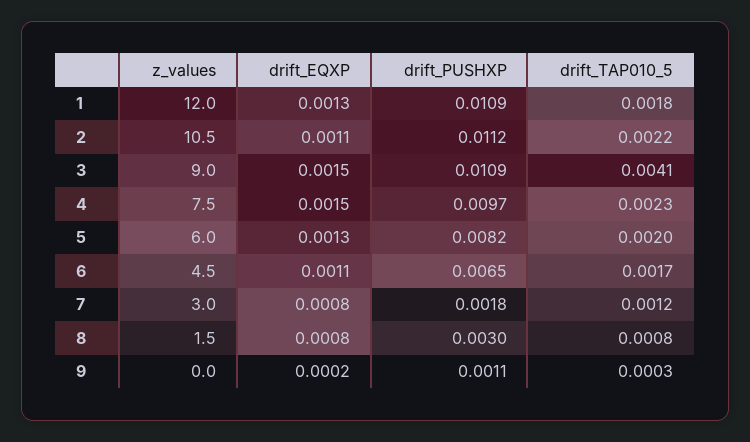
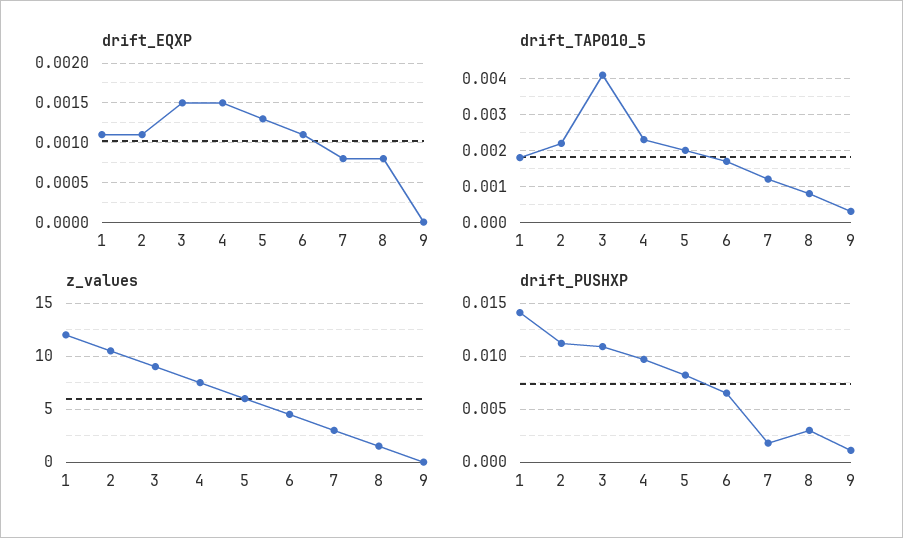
  {
    "z_values": {
      "1": 12,
      "2": 10.5,
      "3": 9,
      "4": 7.5,
      "5": 6,
      "6": 4.5,
      "7": 3,
      "8": 1.5,
      "9": 0
    },
    "drift_EQXP": {
-     "1": 0.0013,
+     "1": 0.0011,
      "2": 0.0011,
      "3": 0.0015,
      "4": 0.0015,
      "5": 0.0013,
      "6": 0.0011,
      "7": 0.0008,
      "8": 0.0008,
-     "9": 0.0002
+     "9": 0
    },
    "drift_PUSHXP": {
-     "1": 0.0109,
+     "1": 0.014,
      "2": 0.0112,
      "3": 0.0109,
      "4": 0.0097,
      "5": 0.0082,
      "6": 0.0065,
      "7": 0.0018,
      "8": 0.003,
      "9": 0.0011
    },
    "drift_TAP010_5": {
      "1": 0.0018,
      "2": 0.0022,
      "3": 0.0041,
      "4": 0.0023,
      "5": 0.002,
      "6": 0.0017,
      "7": 0.0012,
      "8": 0.0008,
      "9": 0.0003
    }
  }

